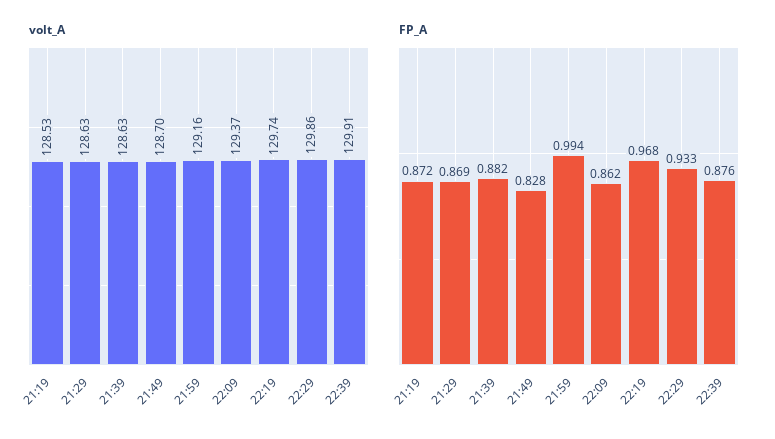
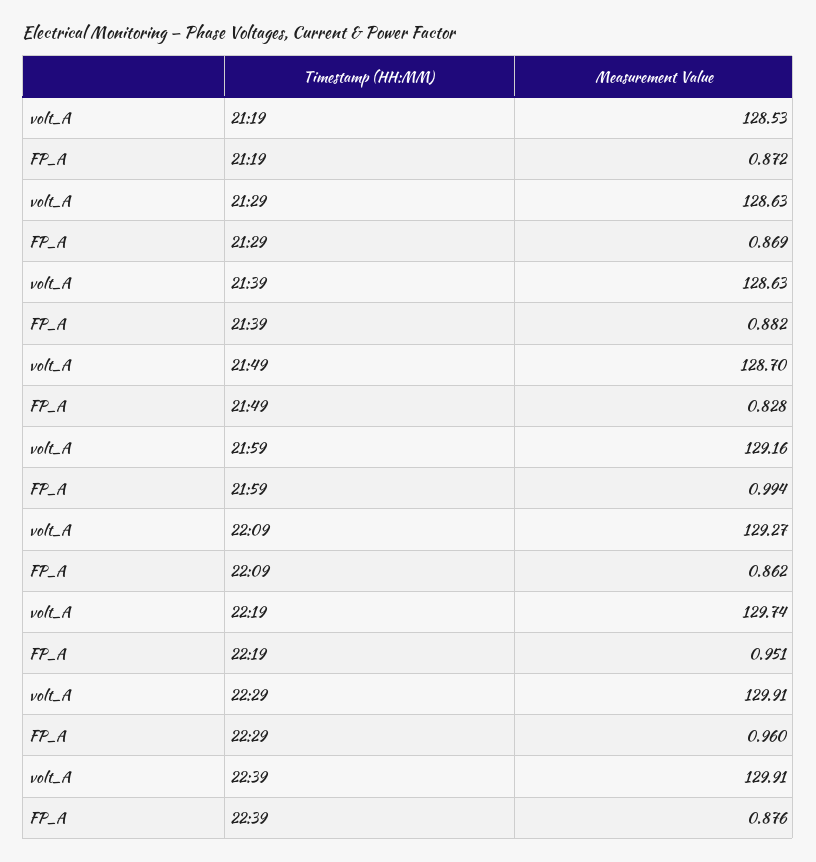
  {
    "volt_A": {
      "21:19": 128.53,
      "21:29": 128.63,
      "21:39": 128.63,
      "21:49": 128.7,
      "21:59": 129.16,
-     "22:09": 129.37,
+     "22:09": 129.27,
      "22:19": 129.74,
-     "22:29": 129.86,
+     "22:29": 129.91,
      "22:39": 129.91
    },
    "FP_A": {
      "21:19": 0.872,
      "21:29": 0.869,
      "21:39": 0.882,
      "21:49": 0.828,
      "21:59": 0.994,
      "22:09": 0.862,
-     "22:19": 0.968,
+     "22:19": 0.951,
-     "22:29": 0.933,
+     "22:29": 0.96,
      "22:39": 0.876
    }
  }

